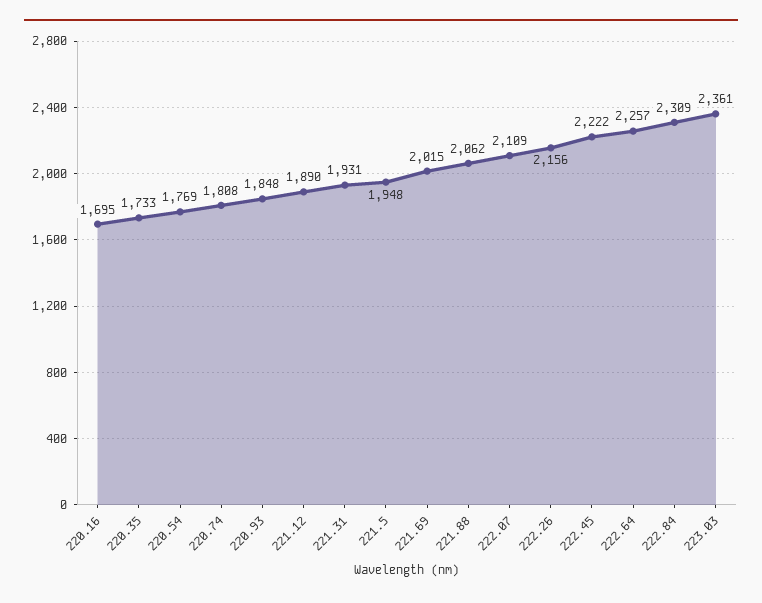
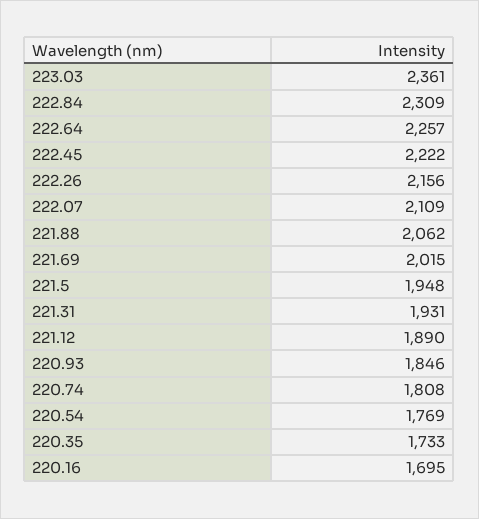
  {
    "220.16": 1695,
    "220.35": 1733,
    "220.54": 1769,
    "220.74": 1808,
-   "220.93": 1848,
+   "220.93": 1846,
    "221.12": 1890,
    "221.31": 1931,
    "221.5": 1948,
    "221.69": 2015,
    "221.88": 2062,
    "222.07": 2109,
    "222.26": 2156,
    "222.45": 2222,
    "222.64": 2257,
    "222.84": 2309,
    "223.03": 2361
  }

